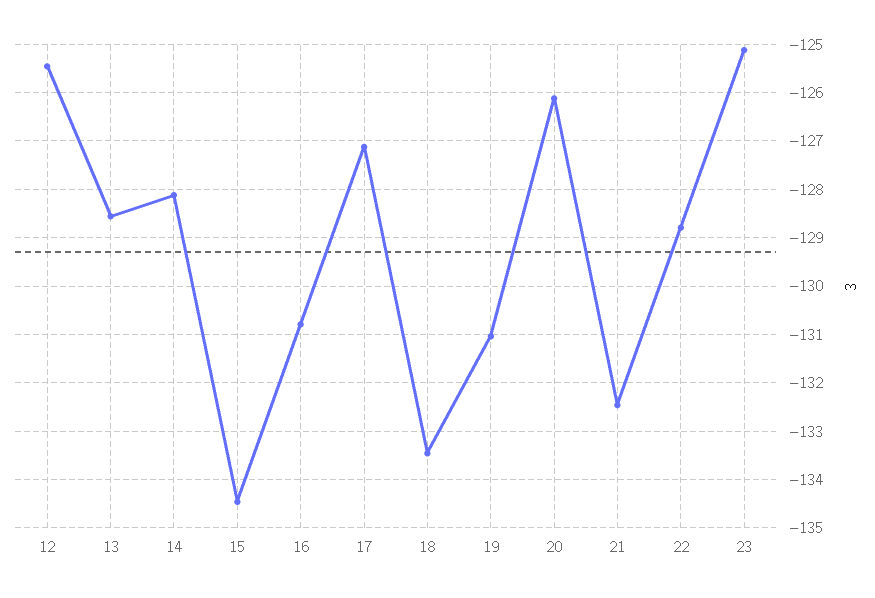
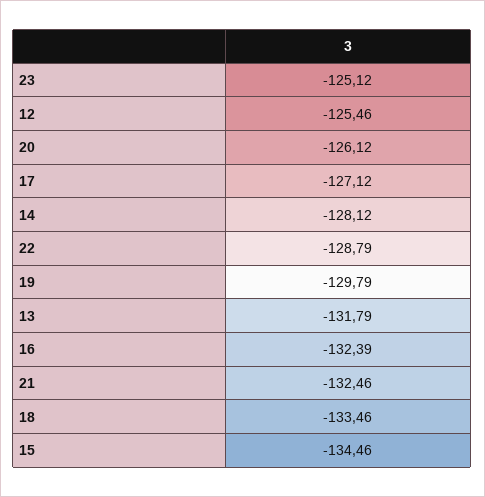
  {
    "12": -125.46,
-   "13": -128.6,
+   "13": -131.79,
    "14": -128.12,
    "15": -134.46,
-   "16": -130.8,
+   "16": -132.39,
    "17": -127.12,
    "18": -133.46,
-   "19": -131,
+   "19": -129.79,
    "20": -126.12,
    "21": -132.46,
    "22": -128.79,
    "23": -125.12
  }

